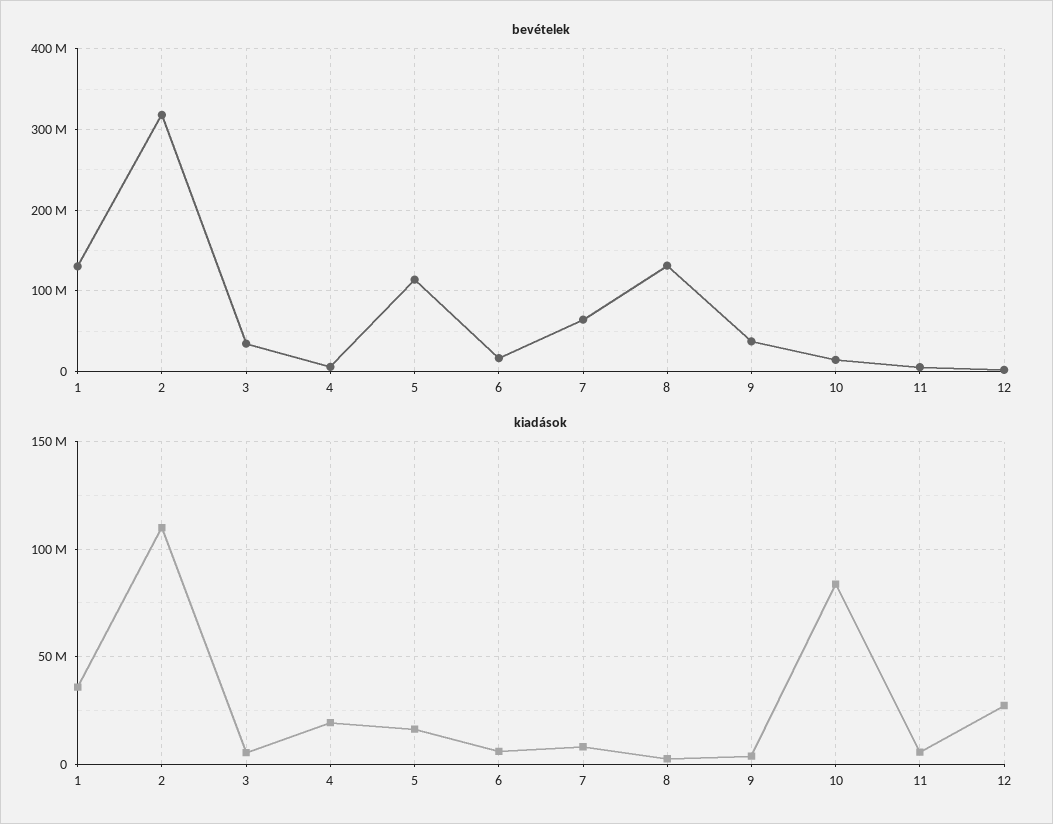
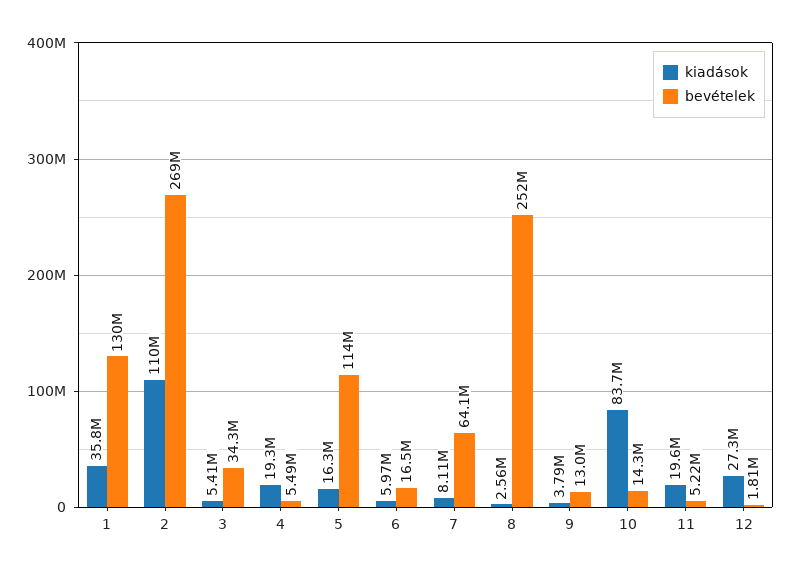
  {
    "bevételek": {
      "1": 130000000,
-     "2": 320000000,
+     "2": 269000000,
      "3": 34300000,
      "4": 5490000,
      "5": 114000000,
      "6": 16500000,
      "7": 64100000,
-     "8": 130000000,
+     "8": 252000000,
-     "9": 40000000,
+     "9": 13000000,
      "10": 14300000,
      "11": 5220000,
      "12": 1810000
    },
    "kiadások": {
      "1": 35800000,
      "2": 110000000,
      "3": 5410000,
      "4": 19300000,
      "5": 16300000,
      "6": 5970000,
      "7": 8110000,
      "8": 2560000,
      "9": 3790000,
      "10": 83700000,
-     "11": 5000000,
+     "11": 19600000,
      "12": 27300000
    }
  }

